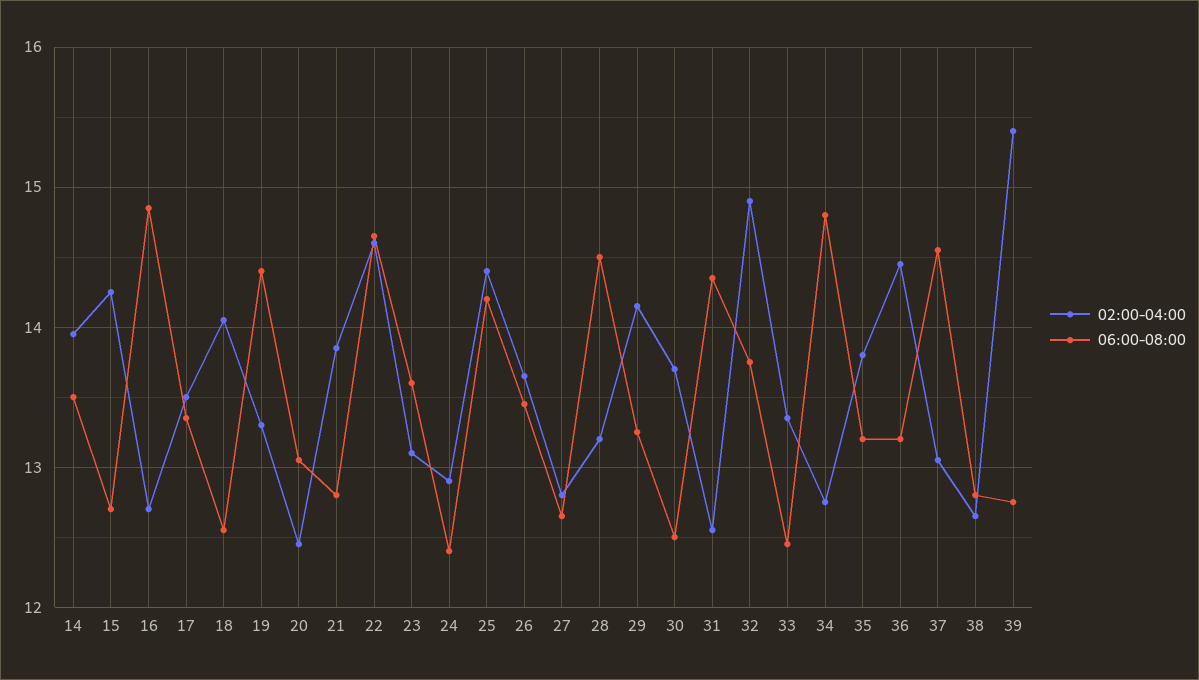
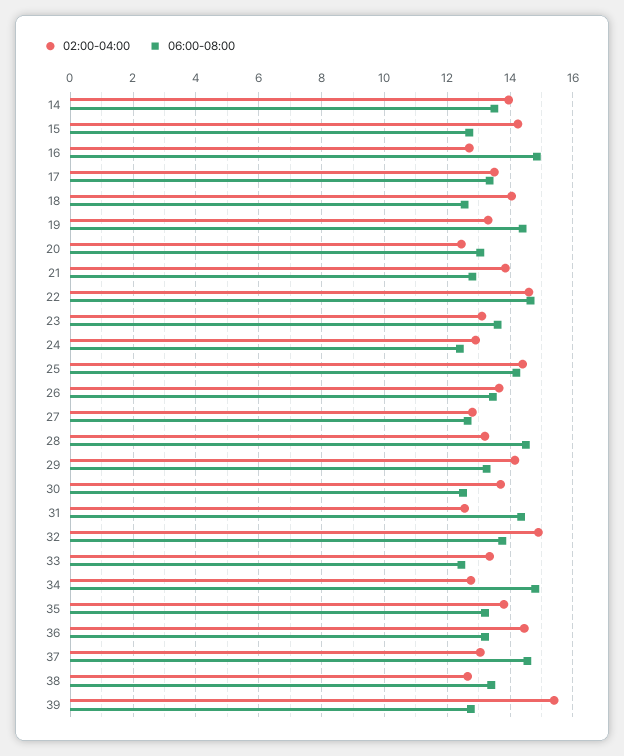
  {
    "02:00-04:00": {
      "14": 14,
      "15": 14.3,
      "16": 12.7,
      "17": 13.5,
      "18": 14.1,
      "19": 13.3,
      "20": 12.5,
      "21": 13.9,
      "22": 14.6,
      "23": 13.1,
      "24": 12.9,
      "25": 14.4,
      "26": 13.7,
      "27": 12.8,
      "28": 13.2,
      "29": 14.2,
      "30": 13.7,
      "31": 12.6,
      "32": 14.9,
      "33": 13.4,
      "34": 12.8,
      "35": 13.8,
      "36": 14.5,
      "37": 13.1,
      "38": 12.7,
      "39": 15.4
    },
    "06:00-08:00": {
      "14": 13.5,
      "15": 12.7,
      "16": 14.9,
      "17": 13.4,
      "18": 12.6,
      "19": 14.4,
      "20": 13.1,
      "21": 12.8,
      "22": 14.7,
      "23": 13.6,
      "24": 12.4,
      "25": 14.2,
      "26": 13.5,
      "27": 12.7,
      "28": 14.5,
      "29": 13.3,
      "30": 12.5,
      "31": 14.4,
      "32": 13.8,
      "33": 12.5,
      "34": 14.8,
      "35": 13.2,
      "36": 13.2,
      "37": 14.6,
-     "38": 12.8,
+     "38": 13.4,
      "39": 12.8
    }
  }

